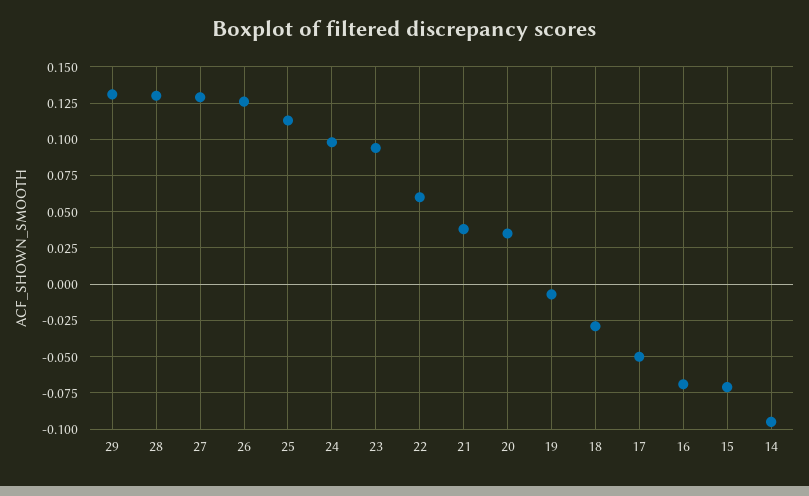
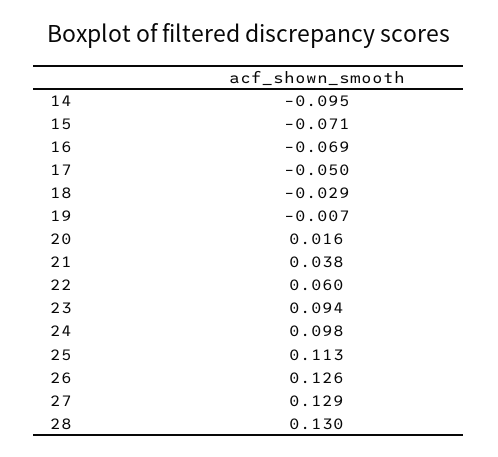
  {
-   "29": 0.13,
    "28": 0.13,
    "27": 0.129,
    "26": 0.126,
    "25": 0.113,
    "24": 0.098,
    "23": 0.094,
    "22": 0.06,
    "21": 0.038,
-   "20": 0.035,
+   "20": 0.016,
    "19": -0.007,
    "18": -0.029,
    "17": -0.05,
    "16": -0.069,
    "15": -0.071,
    "14": -0.095
  }

